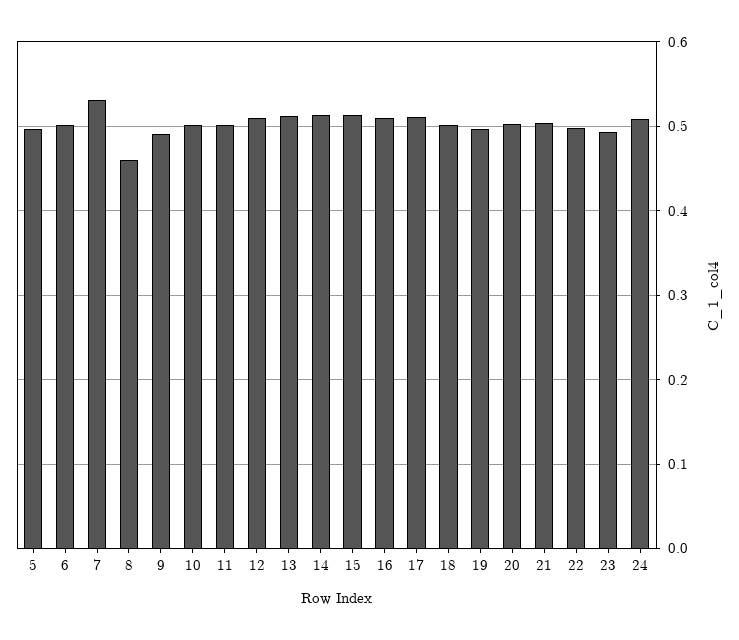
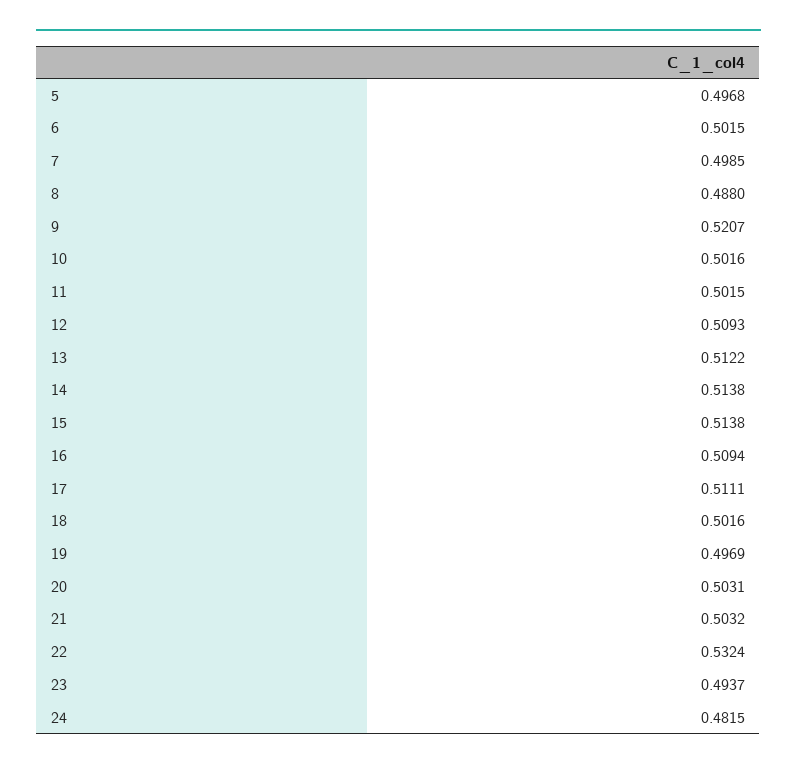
  {
    "5": 0.4968,
    "6": 0.5015,
-   "7": 0.53,
+   "7": 0.4985,
-   "8": 0.46,
+   "8": 0.488,
-   "9": 0.49,
+   "9": 0.5207,
    "10": 0.5016,
    "11": 0.5015,
    "12": 0.5093,
    "13": 0.5122,
    "14": 0.5138,
    "15": 0.5138,
    "16": 0.5094,
    "17": 0.5111,
    "18": 0.5016,
    "19": 0.4969,
    "20": 0.5031,
    "21": 0.5032,
-   "22": 0.5,
+   "22": 0.5324,
    "23": 0.4937,
-   "24": 0.51
+   "24": 0.4815
  }

